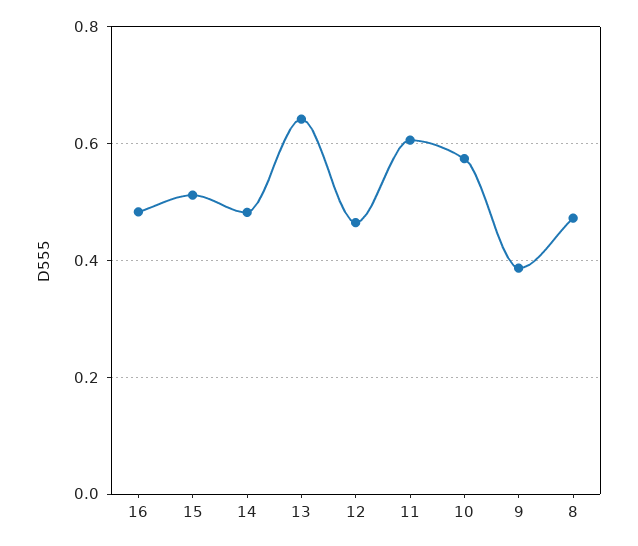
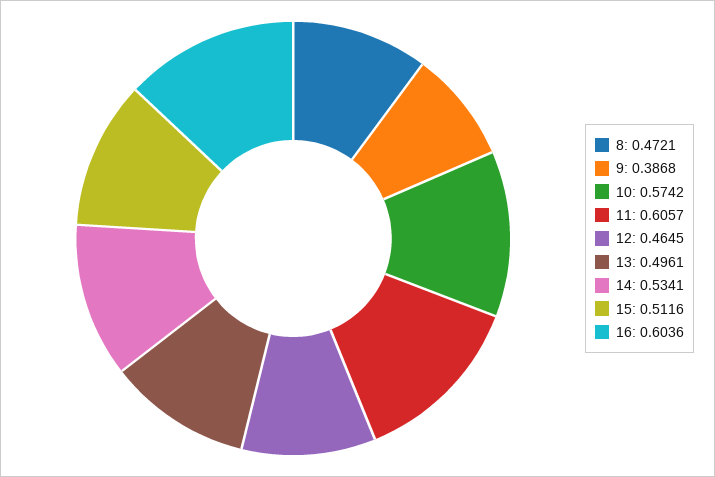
  {
-   "16": 0.48,
+   "16": 0.6036,
    "15": 0.5116,
-   "14": 0.48,
+   "14": 0.5341,
-   "13": 0.64,
+   "13": 0.4961,
    "12": 0.4645,
    "11": 0.6057,
    "10": 0.5742,
    "9": 0.3868,
    "8": 0.4721
  }

